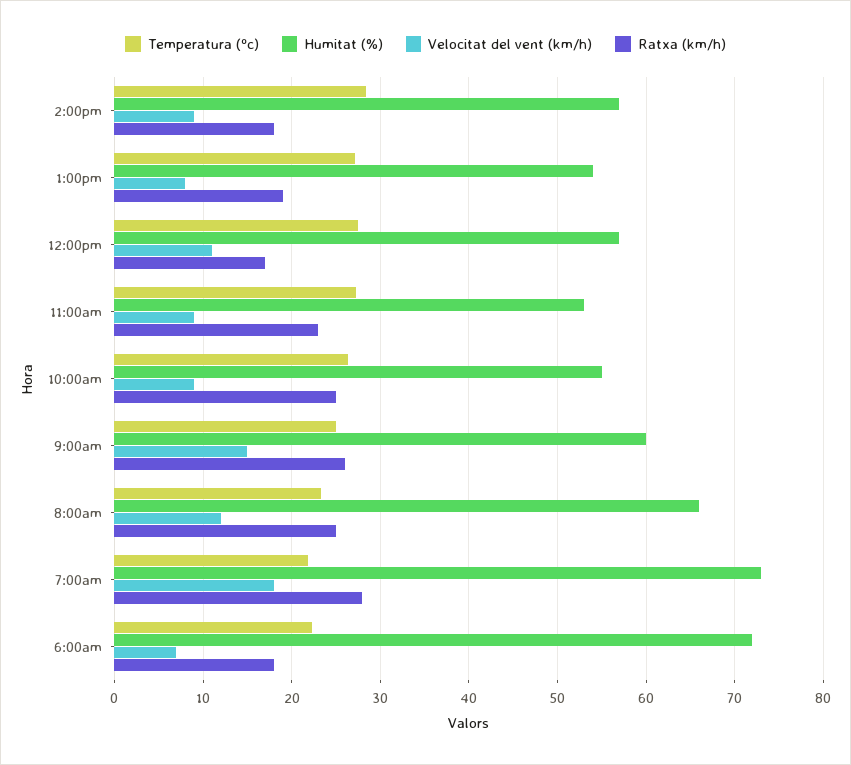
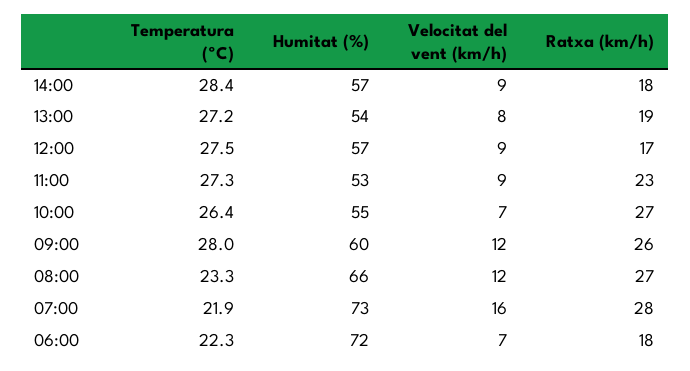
  {
    "Temperatura (ºc)": {
      "2:00pm": 28.4,
      "1:00pm": 27.2,
      "12:00pm": 27.5,
      "11:00am": 27.3,
      "10:00am": 26.4,
-     "9:00am": 25,
+     "9:00am": 28,
      "8:00am": 23.3,
      "7:00am": 21.9,
      "6:00am": 22.3
    },
    "Humitat (%)": {
      "2:00pm": 57,
      "1:00pm": 54,
      "12:00pm": 57,
      "11:00am": 53,
      "10:00am": 55,
      "9:00am": 60,
      "8:00am": 66,
      "7:00am": 73,
      "6:00am": 72
    },
    "Velocitat del vent (km/h)": {
      "2:00pm": 9,
      "1:00pm": 8,
-     "12:00pm": 11,
+     "12:00pm": 9,
      "11:00am": 9,
-     "10:00am": 9,
+     "10:00am": 7,
-     "9:00am": 15,
+     "9:00am": 12,
      "8:00am": 12,
-     "7:00am": 18,
+     "7:00am": 16,
      "6:00am": 7
    },
    "Ratxa (km/h)": {
      "2:00pm": 18,
      "1:00pm": 19,
      "12:00pm": 17,
      "11:00am": 23,
-     "10:00am": 25,
+     "10:00am": 27,
      "9:00am": 26,
-     "8:00am": 25,
+     "8:00am": 27,
      "7:00am": 28,
      "6:00am": 18
    }
  }

